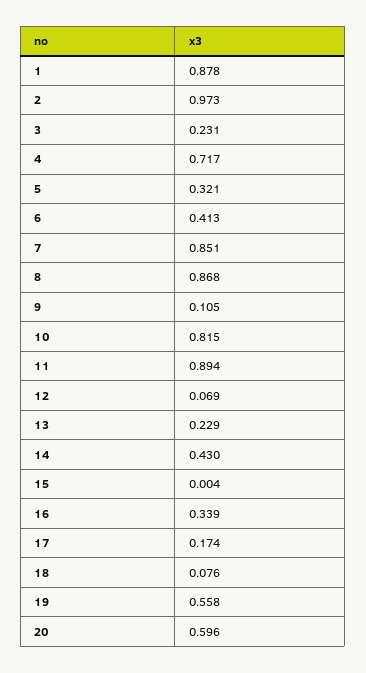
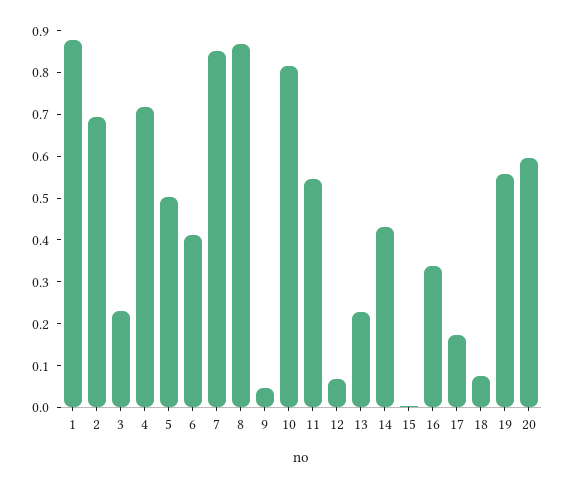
  {
    "1": 0.878,
-   "2": 0.973,
+   "2": 0.7,
    "3": 0.231,
    "4": 0.717,
-   "5": 0.321,
+   "5": 0.5,
    "6": 0.413,
    "7": 0.851,
    "8": 0.868,
-   "9": 0.105,
+   "9": 0.04,
    "10": 0.815,
-   "11": 0.894,
+   "11": 0.54,
    "12": 0.069,
    "13": 0.229,
    "14": 0.43,
    "15": 0.004,
    "16": 0.339,
    "17": 0.174,
    "18": 0.076,
    "19": 0.558,
    "20": 0.596
  }

